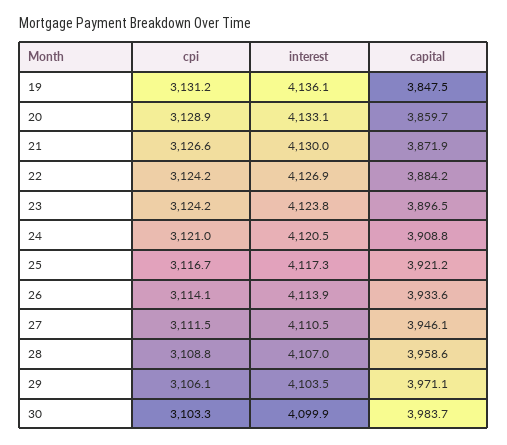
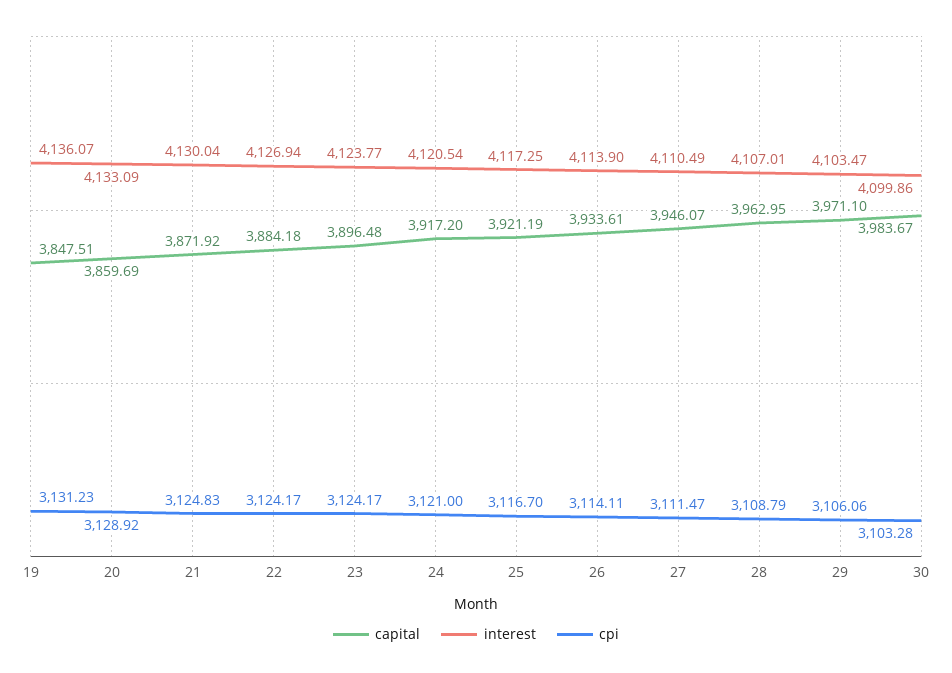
  {
    "cpi": {
      "19": 3131.23,
      "20": 3128.92,
-     "21": 3126.6,
+     "21": 3124.83,
      "22": 3124.17,
      "23": 3124.17,
      "24": 3121,
      "25": 3116.7,
      "26": 3114.11,
      "27": 3111.47,
      "28": 3108.79,
      "29": 3106.06,
      "30": 3103.28
    },
    "interest": {
      "19": 4136.07,
      "20": 4133.09,
      "21": 4130.04,
      "22": 4126.94,
      "23": 4123.77,
      "24": 4120.54,
      "25": 4117.25,
      "26": 4113.9,
      "27": 4110.49,
      "28": 4107.01,
      "29": 4103.47,
      "30": 4099.86
    },
    "capital": {
      "19": 3847.51,
      "20": 3859.69,
      "21": 3871.92,
      "22": 3884.18,
      "23": 3896.48,
-     "24": 3908.8,
+     "24": 3917.2,
      "25": 3921.19,
      "26": 3933.61,
      "27": 3946.07,
-     "28": 3958.6,
+     "28": 3962.95,
      "29": 3971.1,
      "30": 3983.67
    }
  }

